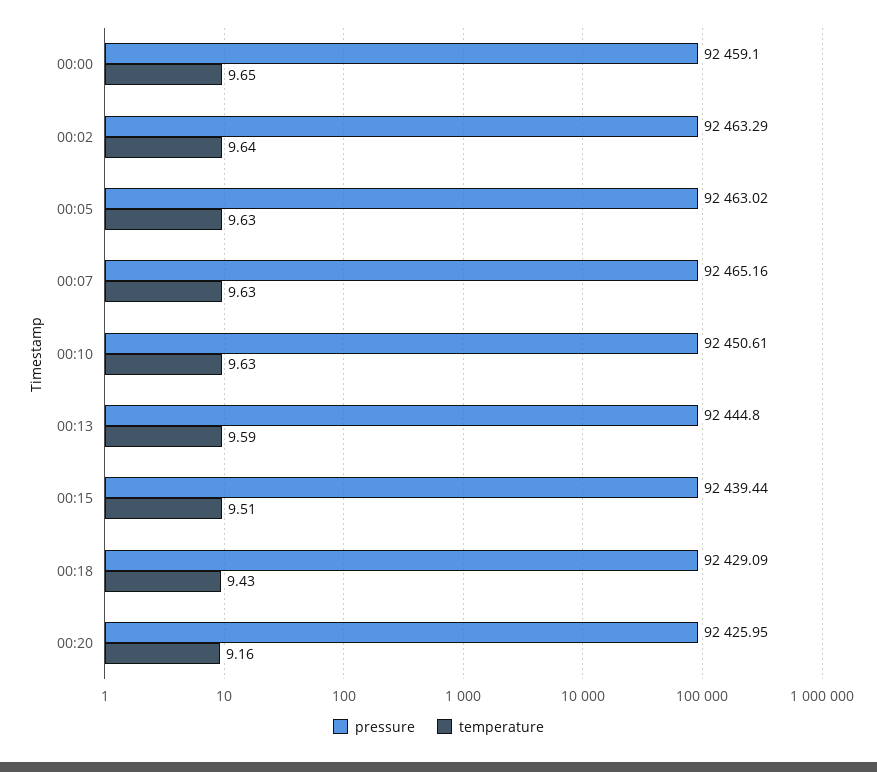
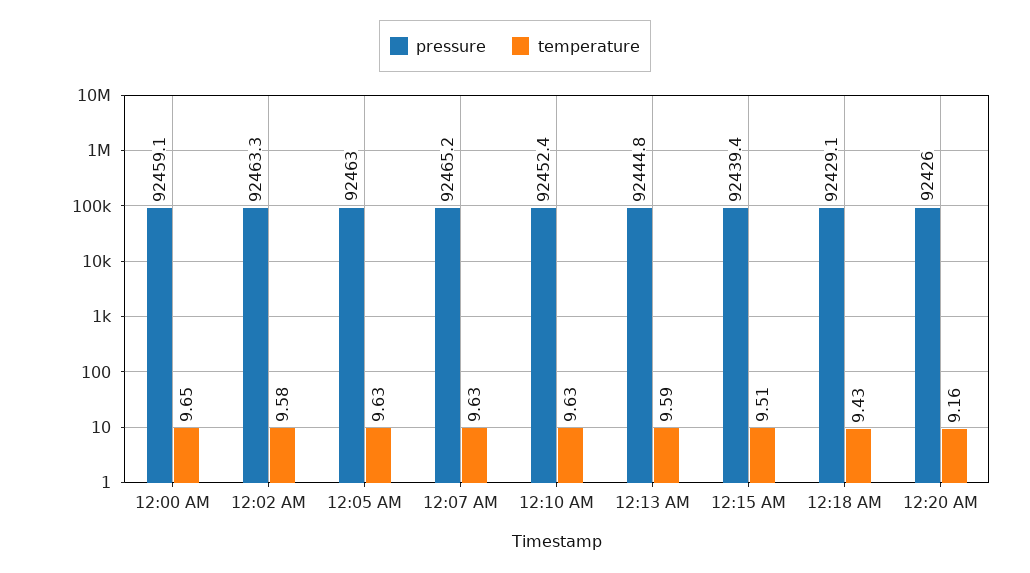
  {
    "pressure": {
      "00:00": 92459.1,
      "00:02": 92463.29,
      "00:05": 92463.02,
      "00:07": 92465.16,
-     "00:10": 92450.61,
+     "00:10": 92452.4,
      "00:13": 92444.8,
      "00:15": 92439.44,
      "00:18": 92429.09,
      "00:20": 92425.95
    },
    "temperature": {
      "00:00": 9.65,
-     "00:02": 9.64,
+     "00:02": 9.58,
      "00:05": 9.63,
      "00:07": 9.63,
      "00:10": 9.63,
      "00:13": 9.59,
      "00:15": 9.51,
      "00:18": 9.43,
      "00:20": 9.16
    }
  }

